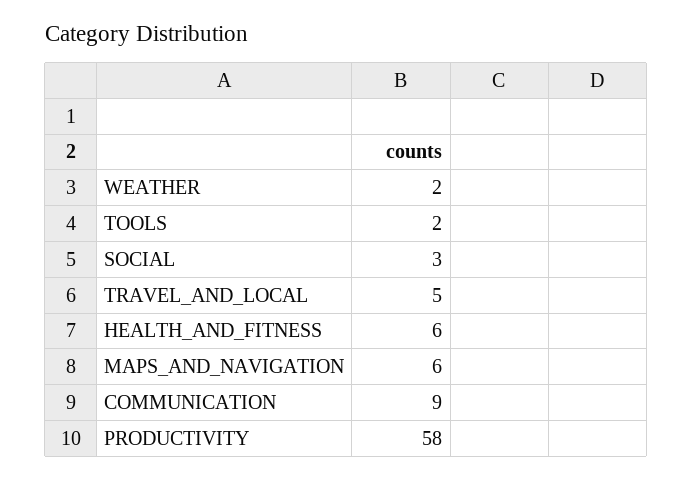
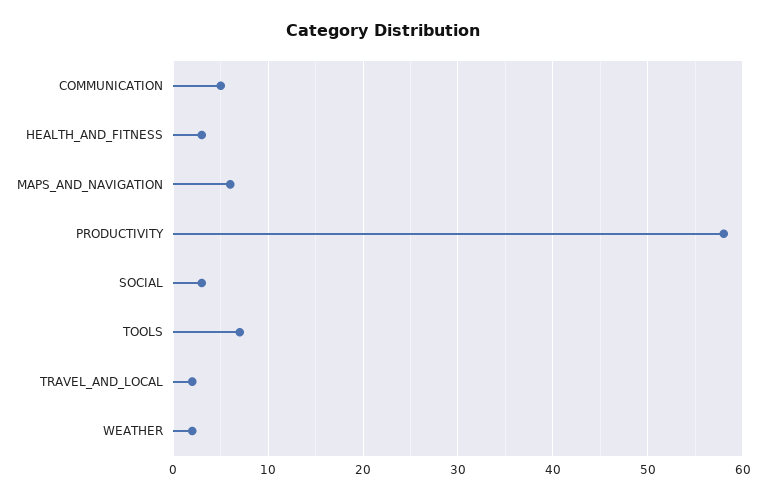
  {
    "WEATHER": 2,
-   "TOOLS": 2,
+   "TOOLS": 7,
    "SOCIAL": 3,
-   "TRAVEL_AND_LOCAL": 5,
+   "TRAVEL_AND_LOCAL": 2,
-   "HEALTH_AND_FITNESS": 6,
+   "HEALTH_AND_FITNESS": 3,
    "MAPS_AND_NAVIGATION": 6,
-   "COMMUNICATION": 9,
+   "COMMUNICATION": 5,
    "PRODUCTIVITY": 58
  }

